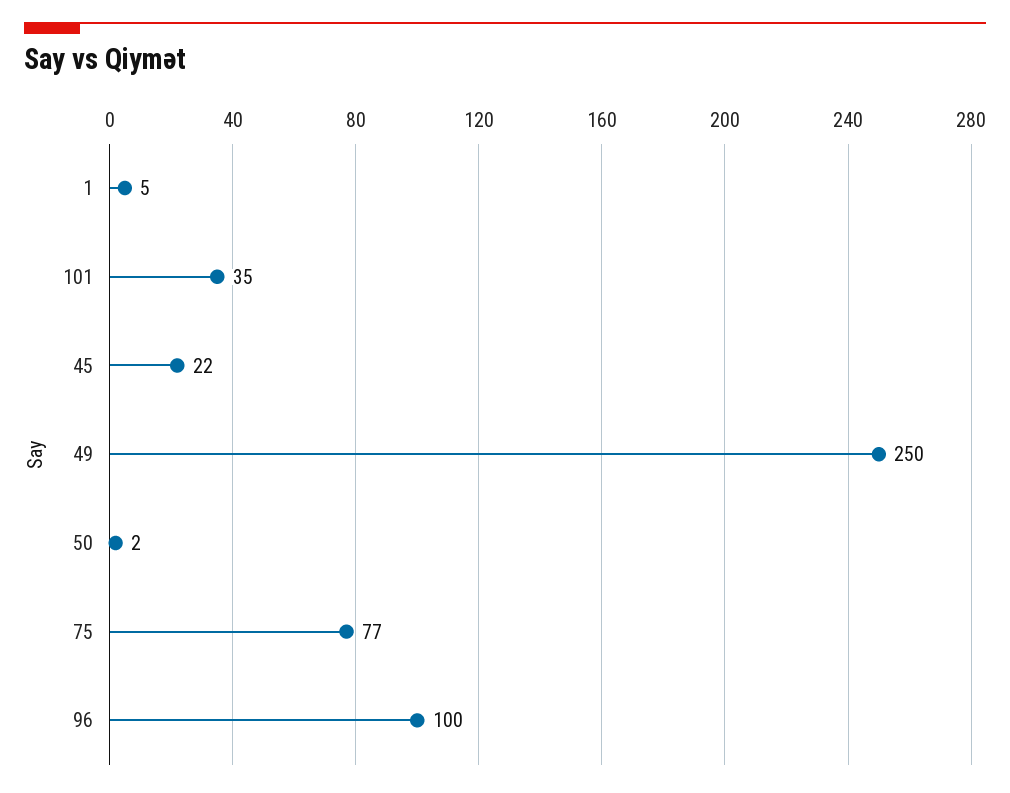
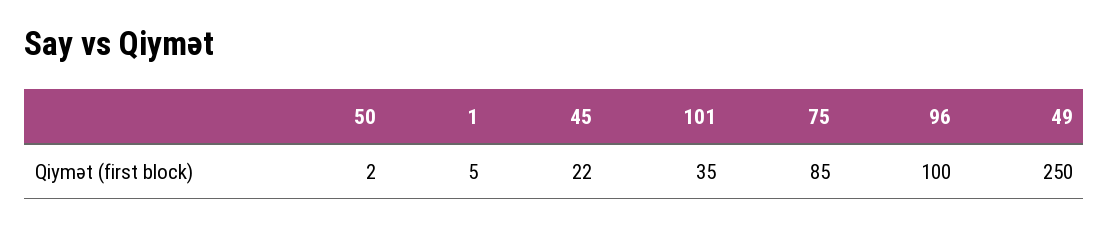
  {
    "1": 5,
    "101": 35,
    "45": 22,
    "49": 250,
    "50": 2,
-   "75": 77,
+   "75": 85,
    "96": 100
  }

